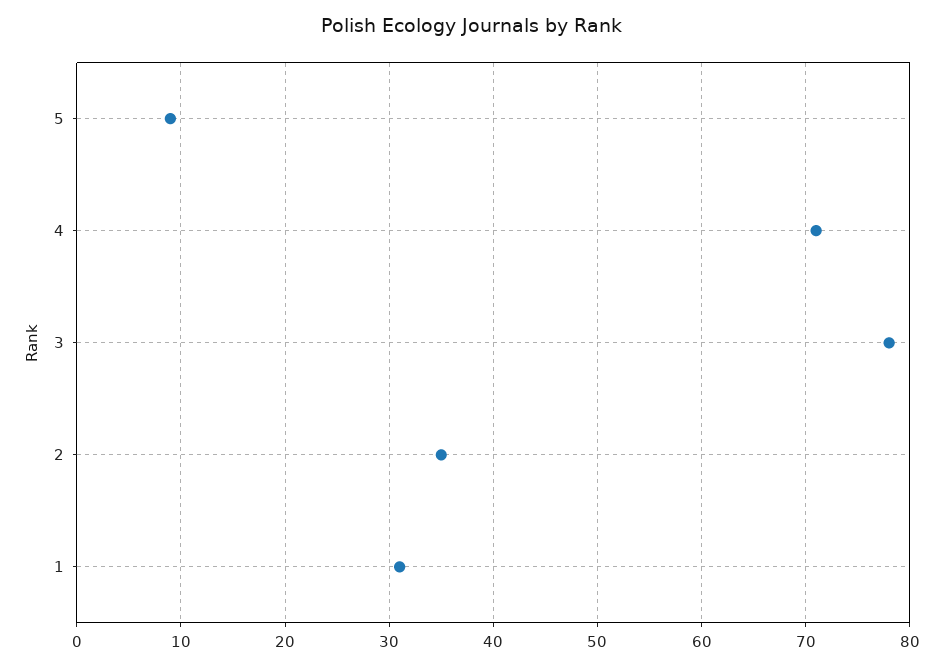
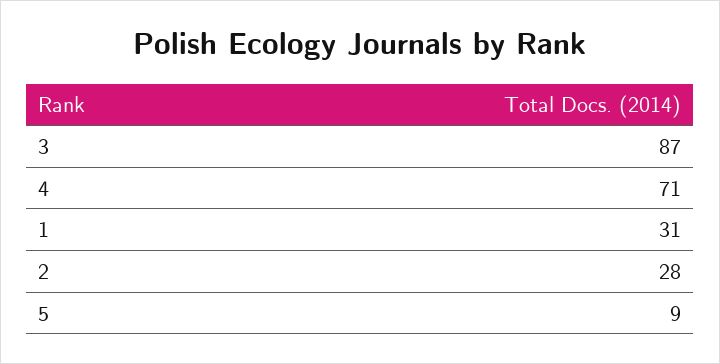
  {
    "5": 9,
    "4": 71,
-   "3": 78,
+   "3": 87,
-   "2": 35,
+   "2": 28,
    "1": 31
  }

